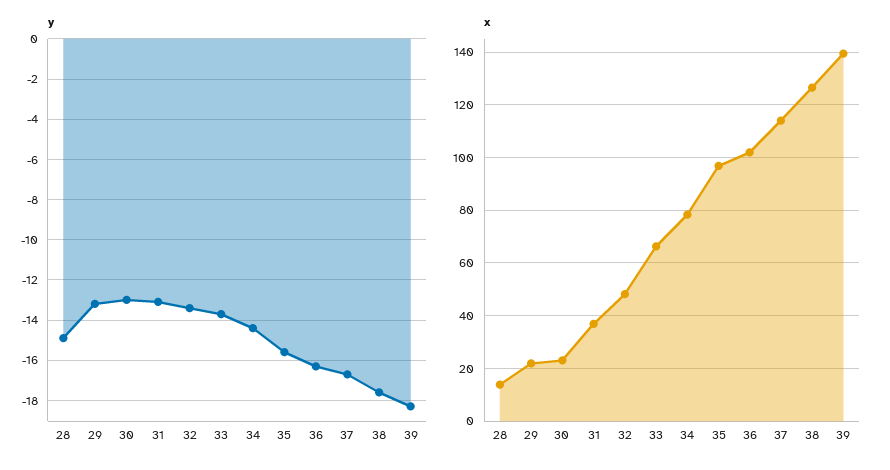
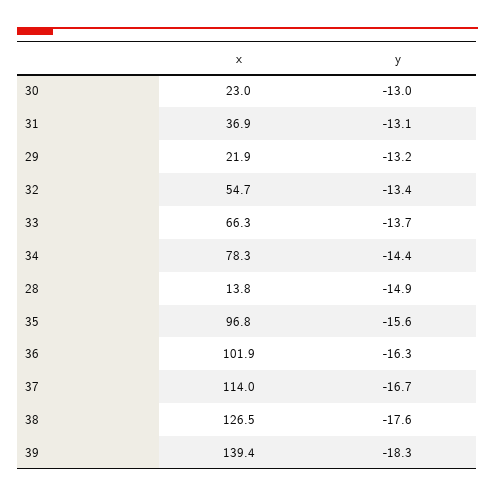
  {
    "y": {
      "28": -14.9,
      "29": -13.2,
      "30": -13,
      "31": -13.1,
      "32": -13.4,
      "33": -13.7,
      "34": -14.4,
      "35": -15.6,
      "36": -16.3,
      "37": -16.7,
      "38": -17.6,
      "39": -18.3
    },
    "x": {
      "28": 13.8,
      "29": 21.9,
      "30": 23,
      "31": 36.9,
-     "32": 47.5,
+     "32": 54.7,
      "33": 66.3,
      "34": 78.3,
      "35": 96.8,
      "36": 101.9,
      "37": 114,
      "38": 126.5,
      "39": 139.4
    }
  }

